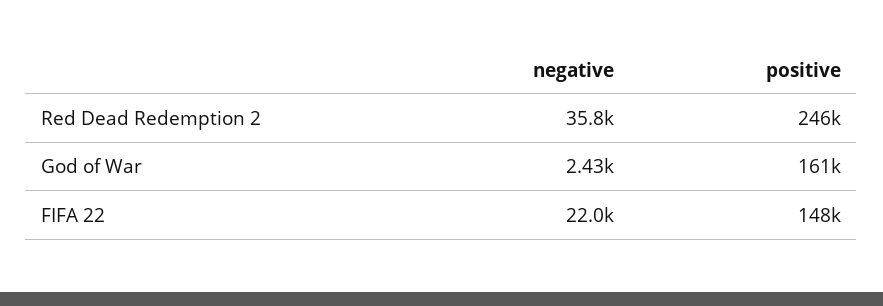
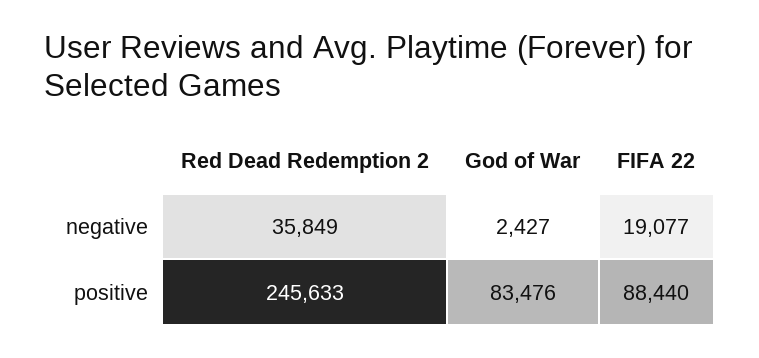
  {
    "negative": {
      "Red Dead Redemption 2": 35849,
      "God of War": 2427,
-     "FIFA 22": 22000
+     "FIFA 22": 19077
    },
    "positive": {
      "Red Dead Redemption 2": 245633,
-     "God of War": 161000,
+     "God of War": 83476,
-     "FIFA 22": 148000
+     "FIFA 22": 88440
    }
  }

